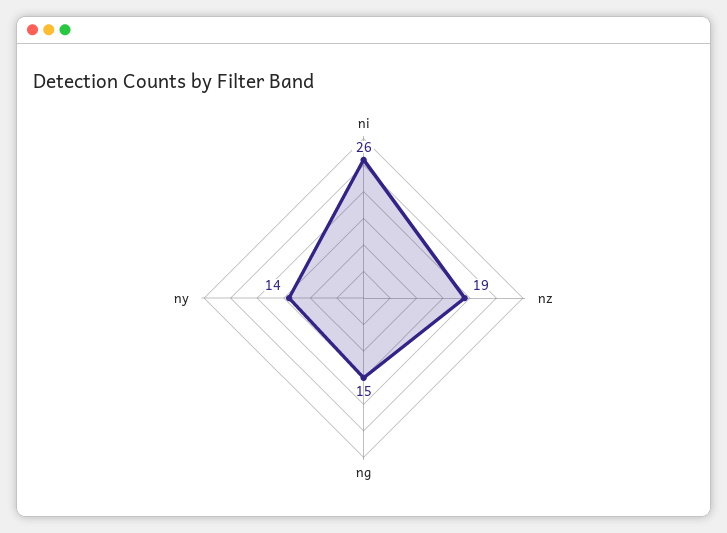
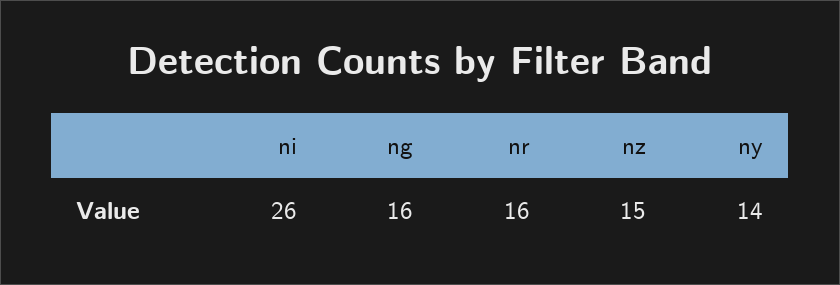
  {
    "ni": 26,
-   "nz": 19,
+   "nz": 15,
-   "ng": 15,
+   "ng": 16,
-   "ny": 14
+   "ny": 14,
+   "nr": 16
  }

